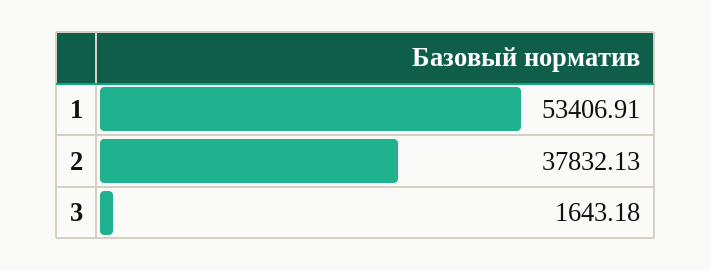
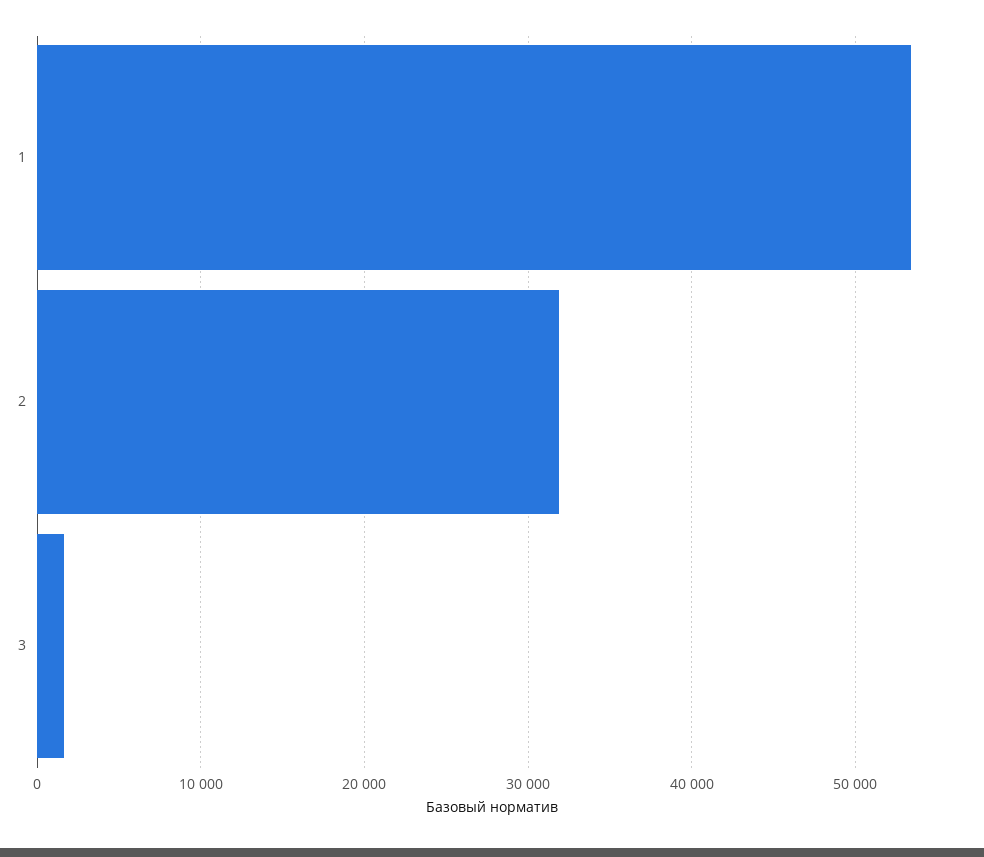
  {
    "1": 53406.91,
-   "2": 37832.13,
+   "2": 32000,
    "3": 1643.18
  }

